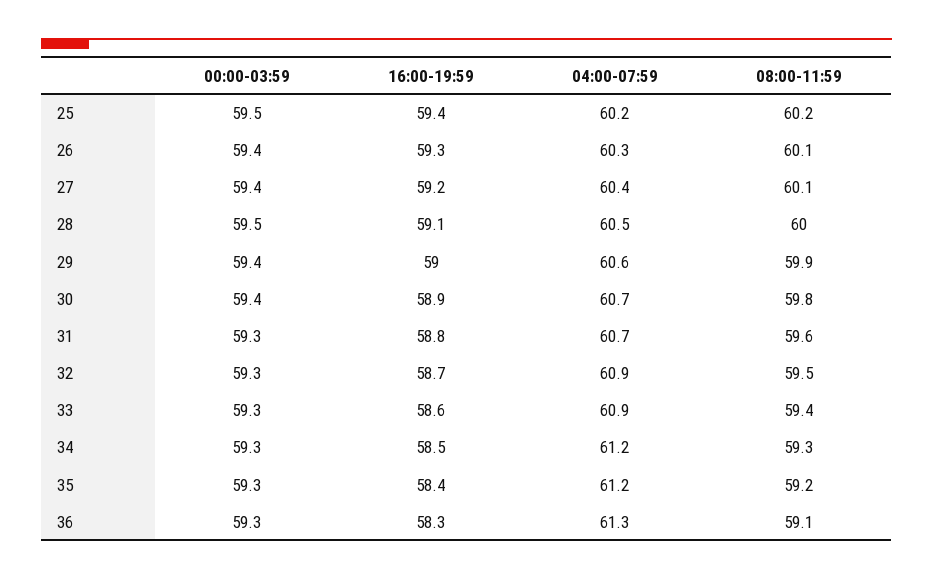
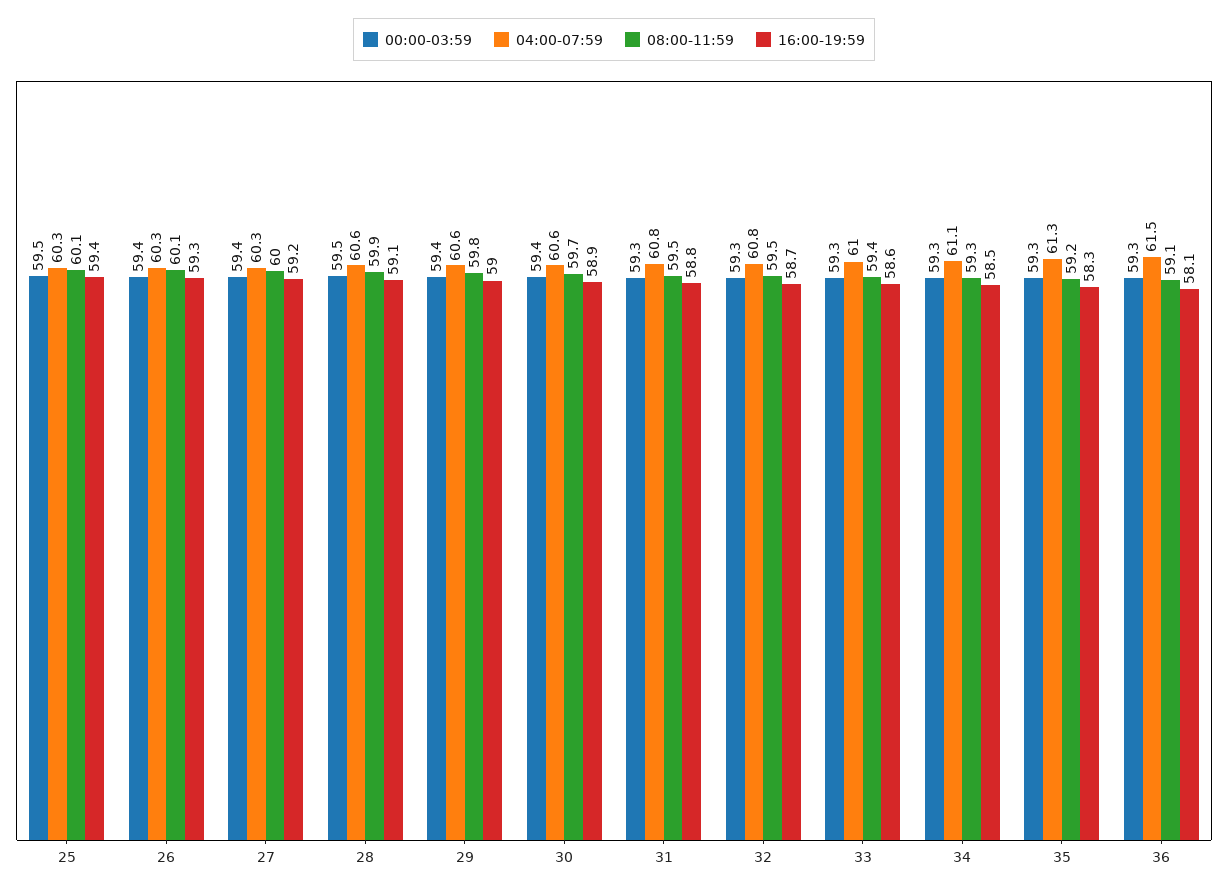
  {
    "00:00-03:59": {
      "25": 59.5,
      "26": 59.4,
      "27": 59.4,
      "28": 59.5,
      "29": 59.4,
      "30": 59.4,
      "31": 59.3,
      "32": 59.3,
      "33": 59.3,
      "34": 59.3,
      "35": 59.3,
      "36": 59.3
    },
    "16:00-19:59": {
      "25": 59.4,
      "26": 59.3,
      "27": 59.2,
      "28": 59.1,
      "29": 59,
      "30": 58.9,
      "31": 58.8,
      "32": 58.7,
      "33": 58.6,
      "34": 58.5,
-     "35": 58.4,
+     "35": 58.3,
-     "36": 58.3
+     "36": 58.1
    },
    "04:00-07:59": {
-     "25": 60.2,
+     "25": 60.3,
      "26": 60.3,
-     "27": 60.4,
+     "27": 60.3,
-     "28": 60.5,
+     "28": 60.6,
      "29": 60.6,
-     "30": 60.7,
+     "30": 60.6,
-     "31": 60.7,
+     "31": 60.8,
-     "32": 60.9,
+     "32": 60.8,
-     "33": 60.9,
+     "33": 61,
-     "34": 61.2,
+     "34": 61.1,
-     "35": 61.2,
+     "35": 61.3,
-     "36": 61.3
+     "36": 61.5
    },
    "08:00-11:59": {
-     "25": 60.2,
+     "25": 60.1,
      "26": 60.1,
-     "27": 60.1,
+     "27": 60,
-     "28": 60,
+     "28": 59.9,
-     "29": 59.9,
+     "29": 59.8,
-     "30": 59.8,
+     "30": 59.7,
-     "31": 59.6,
+     "31": 59.5,
      "32": 59.5,
      "33": 59.4,
      "34": 59.3,
      "35": 59.2,
      "36": 59.1
    }
  }

